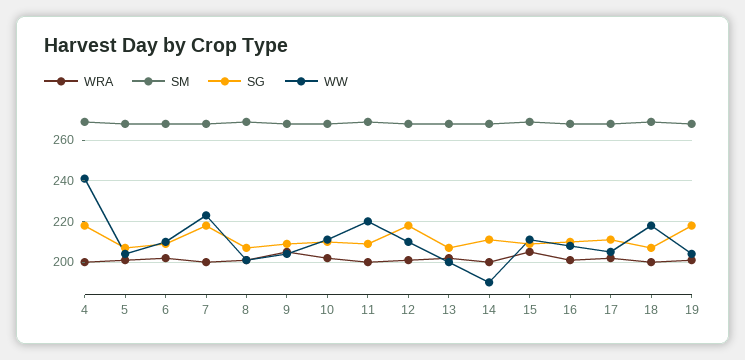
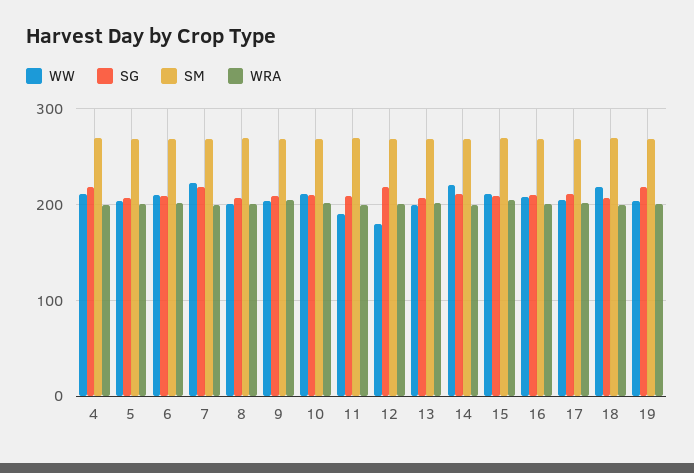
  {
    "WRA": {
      "4": 200,
      "5": 200,
      "6": 200,
      "7": 200,
      "8": 200,
      "9": 205,
      "10": 200,
      "11": 200,
      "12": 200,
      "13": 200,
      "14": 200,
      "15": 205,
      "16": 200,
      "17": 200,
      "18": 200,
      "19": 200
    },
    "SM": {
      "4": 270,
      "5": 270,
      "6": 270,
      "7": 270,
      "8": 270,
      "9": 270,
      "10": 270,
      "11": 270,
      "12": 270,
      "13": 270,
      "14": 270,
      "15": 270,
      "16": 270,
      "17": 270,
      "18": 270,
      "19": 270
    },
    "SG": {
      "4": 220,
      "5": 205,
      "6": 210,
      "7": 220,
      "8": 205,
      "9": 210,
      "10": 210,
      "11": 210,
      "12": 220,
      "13": 205,
      "14": 210,
      "15": 210,
      "16": 210,
      "17": 210,
      "18": 205,
      "19": 220
    },
    "WW": {
-     "4": 240,
+     "4": 210,
      "5": 205,
      "6": 210,
      "7": 225,
      "8": 200,
      "9": 205,
      "10": 210,
-     "11": 220,
+     "11": 190,
-     "12": 210,
+     "12": 180,
      "13": 200,
-     "14": 190,
+     "14": 220,
      "15": 210,
      "16": 210,
      "17": 205,
      "18": 220,
      "19": 205
    }
  }

